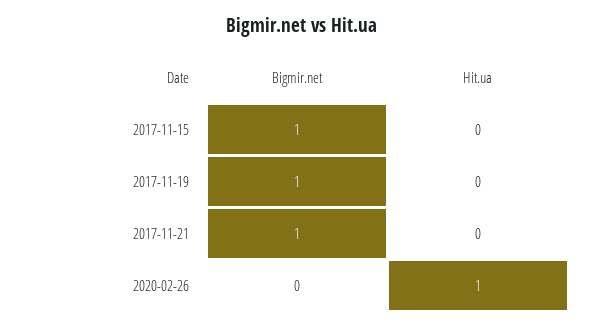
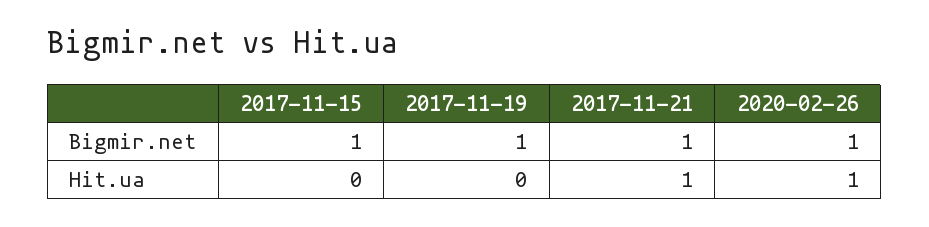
  {
    "Bigmir.net": {
      "2017-11-15": 1,
      "2017-11-19": 1,
      "2017-11-21": 1,
-     "2020-02-26": 0
+     "2020-02-26": 1
    },
    "Hit.ua": {
      "2017-11-15": 0,
      "2017-11-19": 0,
-     "2017-11-21": 0,
+     "2017-11-21": 1,
      "2020-02-26": 1
    }
  }

